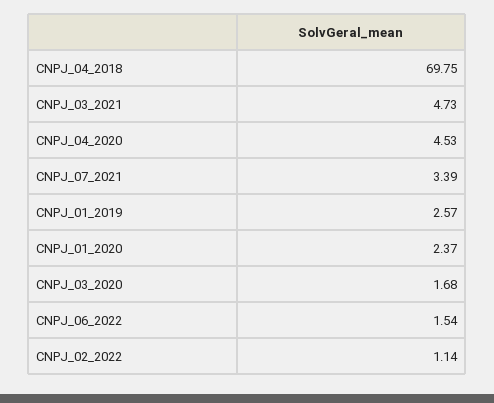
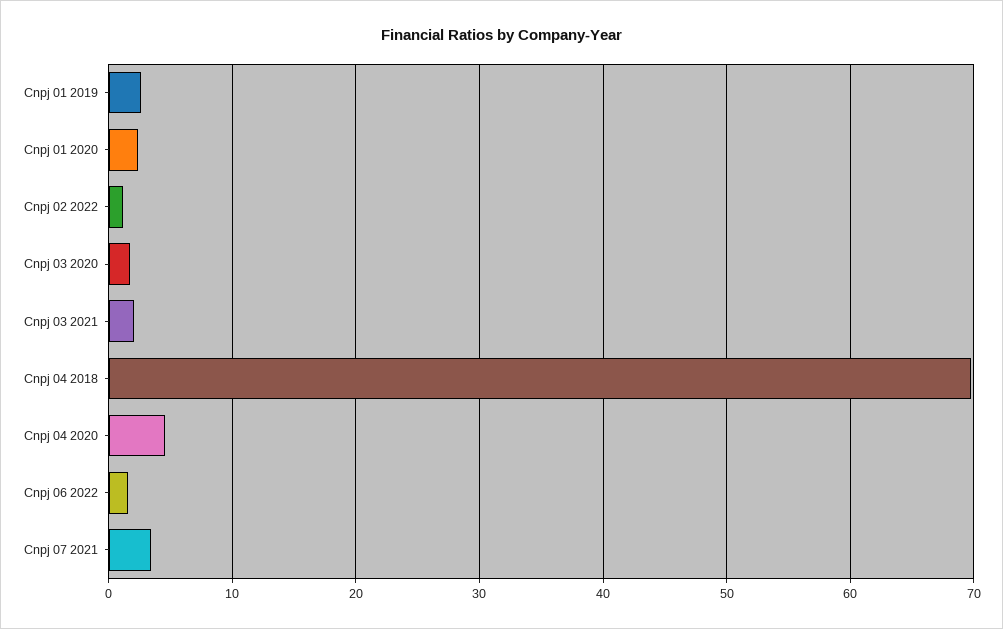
  {
    "CNPJ_04_2018": 69.75,
-   "CNPJ_03_2021": 4.73,
+   "CNPJ_03_2021": 2,
    "CNPJ_04_2020": 4.53,
    "CNPJ_07_2021": 3.39,
    "CNPJ_01_2019": 2.57,
    "CNPJ_01_2020": 2.37,
    "CNPJ_03_2020": 1.68,
    "CNPJ_06_2022": 1.54,
    "CNPJ_02_2022": 1.14
  }

